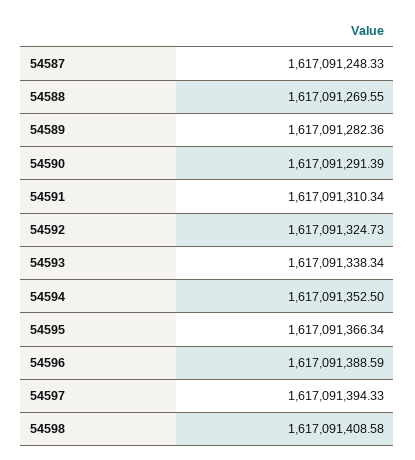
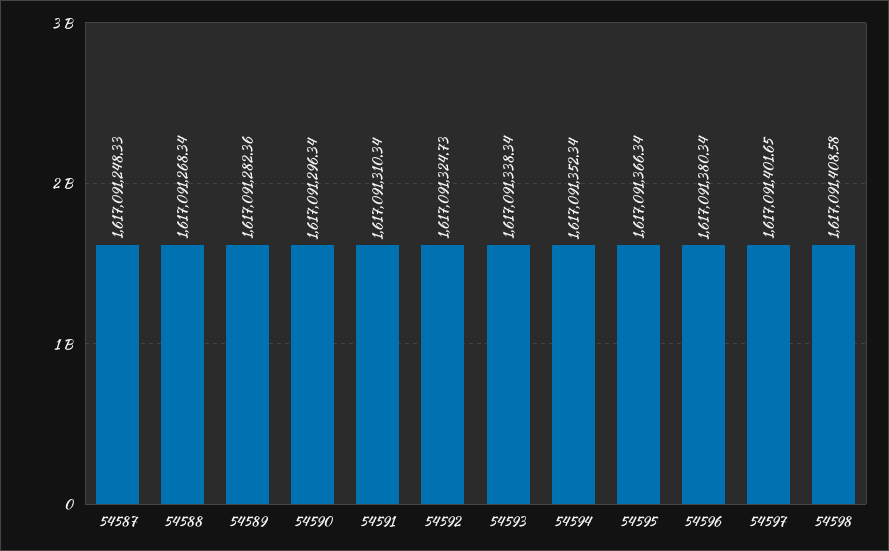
  {
    "54587": 1617091248.33,
-   "54588": 1617091269.55,
+   "54588": 1617091268.34,
    "54589": 1617091282.36,
-   "54590": 1617091291.39,
+   "54590": 1617091296.34,
    "54591": 1617091310.34,
    "54592": 1617091324.73,
    "54593": 1617091338.34,
-   "54594": 1617091352.5,
+   "54594": 1617091352.34,
    "54595": 1617091366.34,
-   "54596": 1617091388.59,
+   "54596": 1617091380.34,
-   "54597": 1617091394.33,
+   "54597": 1617091401.65,
    "54598": 1617091408.58
  }

